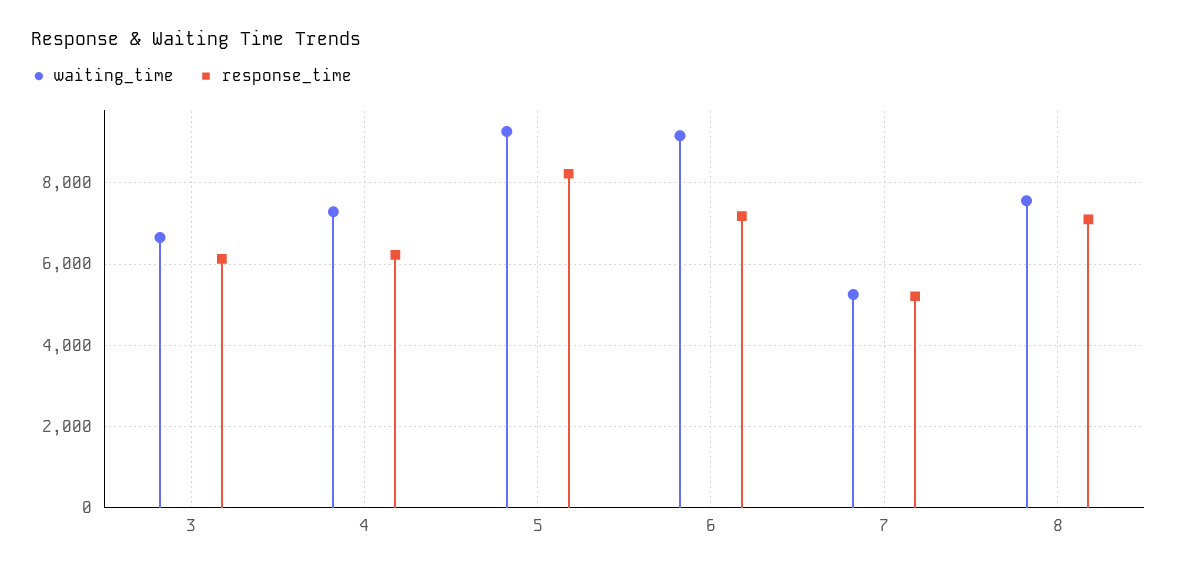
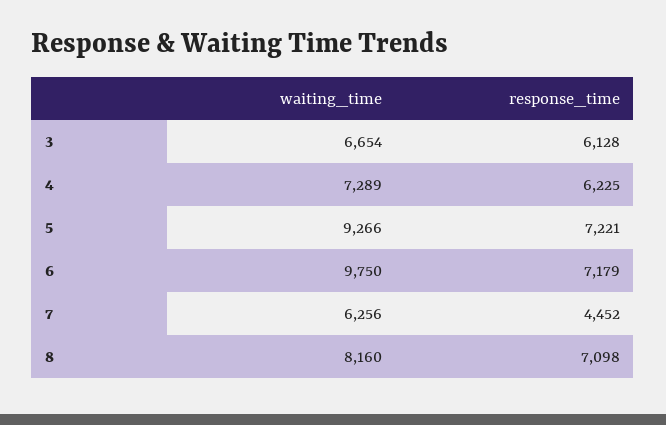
  {
    "waiting_time": {
      "3": 6654,
      "4": 7289,
      "5": 9266,
-     "6": 9200,
+     "6": 9750,
-     "7": 5200,
+     "7": 6256,
-     "8": 7600
+     "8": 8160
    },
    "response_time": {
      "3": 6128,
      "4": 6225,
-     "5": 8200,
+     "5": 7221,
      "6": 7179,
-     "7": 5200,
+     "7": 4452,
      "8": 7098
    }
  }

